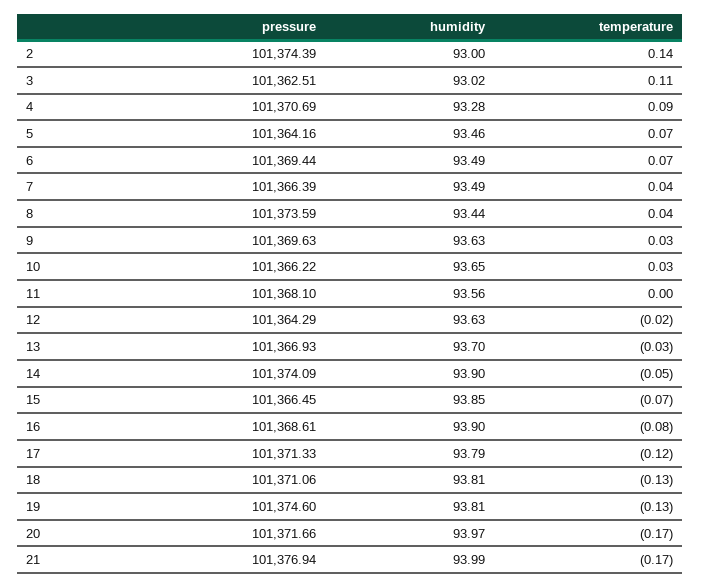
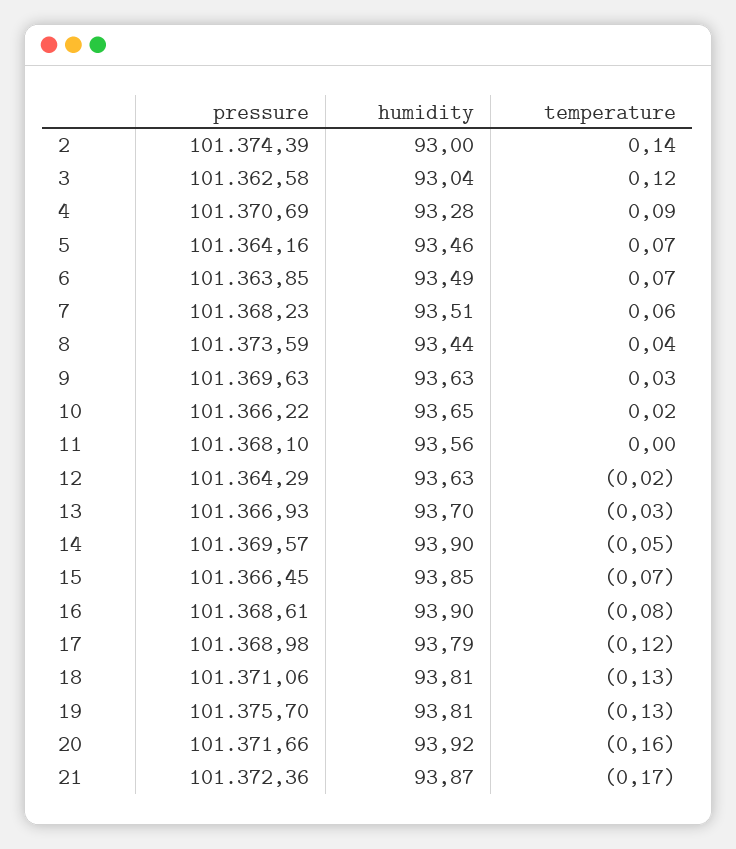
  {
    "pressure": {
      "2": 101374.39,
-     "3": 101362.51,
+     "3": 101362.58,
      "4": 101370.69,
      "5": 101364.16,
-     "6": 101369.44,
+     "6": 101363.85,
-     "7": 101366.39,
+     "7": 101368.23,
      "8": 101373.59,
      "9": 101369.63,
      "10": 101366.22,
      "11": 101368.1,
      "12": 101364.29,
      "13": 101366.93,
-     "14": 101374.09,
+     "14": 101369.57,
      "15": 101366.45,
      "16": 101368.61,
-     "17": 101371.33,
+     "17": 101368.98,
      "18": 101371.06,
-     "19": 101374.6,
+     "19": 101375.7,
      "20": 101371.66,
-     "21": 101376.94
+     "21": 101372.36
    },
    "humidity": {
      "2": 93,
-     "3": 93.02,
+     "3": 93.04,
      "4": 93.28,
      "5": 93.46,
      "6": 93.49,
-     "7": 93.49,
+     "7": 93.51,
      "8": 93.44,
      "9": 93.63,
      "10": 93.65,
      "11": 93.56,
      "12": 93.63,
      "13": 93.7,
      "14": 93.9,
      "15": 93.85,
      "16": 93.9,
      "17": 93.79,
      "18": 93.81,
      "19": 93.81,
-     "20": 93.97,
+     "20": 93.92,
-     "21": 93.99
+     "21": 93.87
    },
    "temperature": {
      "2": 0.14,
-     "3": 0.11,
+     "3": 0.12,
      "4": 0.09,
      "5": 0.07,
      "6": 0.07,
-     "7": 0.04,
+     "7": 0.06,
      "8": 0.04,
      "9": 0.03,
-     "10": 0.03,
+     "10": 0.02,
      "11": 0,
      "12": -0.02,
      "13": -0.03,
      "14": -0.05,
      "15": -0.07,
      "16": -0.08,
      "17": -0.12,
      "18": -0.13,
      "19": -0.13,
-     "20": -0.17,
+     "20": -0.16,
      "21": -0.17
    }
  }

